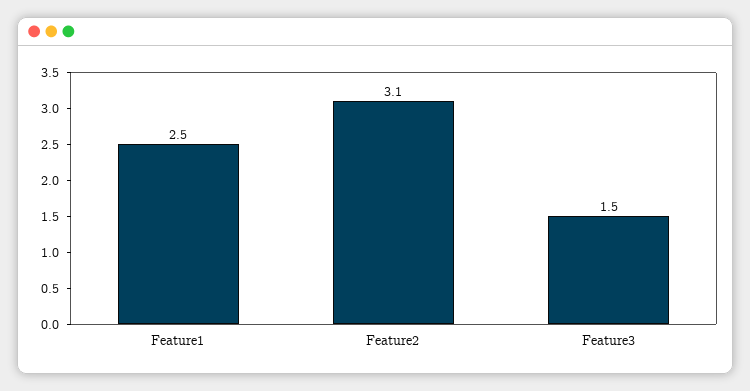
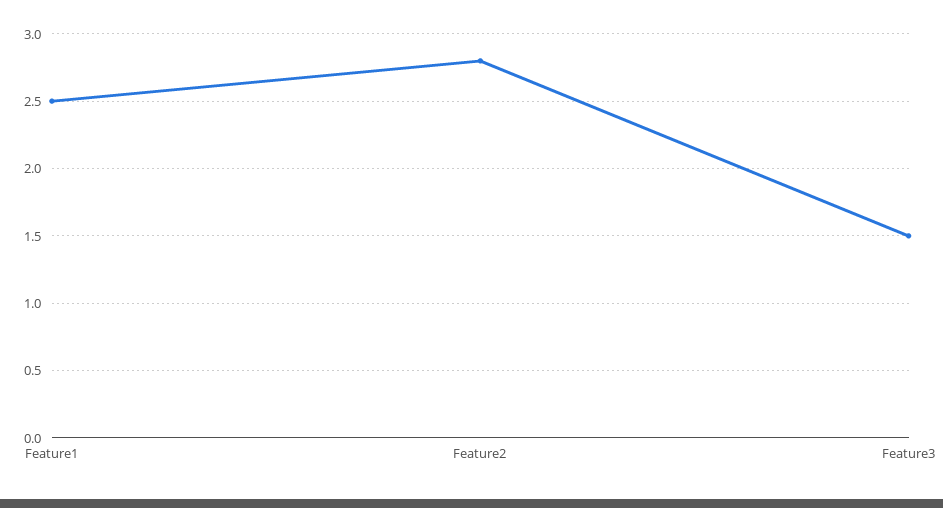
  {
    "Feature1": 2.5,
-   "Feature2": 3.1,
+   "Feature2": 2.8,
    "Feature3": 1.5
  }

